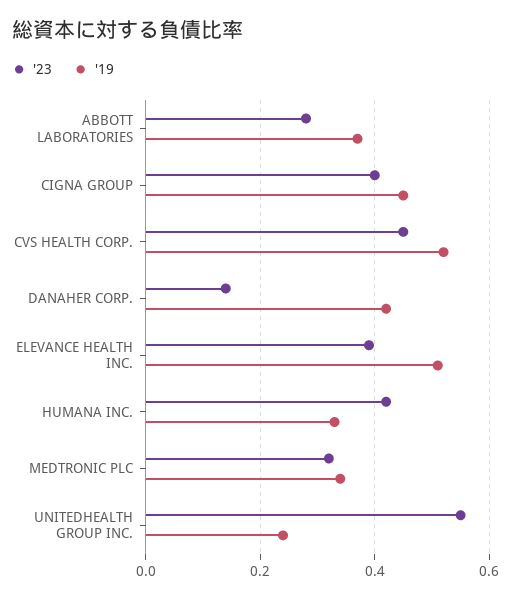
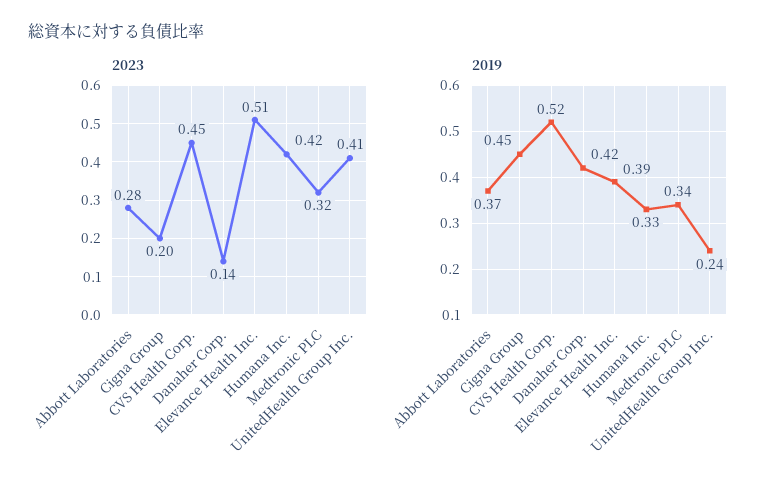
  {
    "'23": {
      "ABBOTT LABORATORIES": 0.28,
-     "CIGNA GROUP": 0.4,
+     "CIGNA GROUP": 0.2,
      "CVS HEALTH CORP.": 0.45,
      "DANAHER CORP.": 0.14,
-     "ELEVANCE HEALTH INC.": 0.4,
+     "ELEVANCE HEALTH INC.": 0.51,
      "HUMANA INC.": 0.42,
      "MEDTRONIC PLC": 0.32,
-     "UNITEDHEALTH GROUP INC.": 0.55
+     "UNITEDHEALTH GROUP INC.": 0.41
    },
    "'19": {
      "ABBOTT LABORATORIES": 0.37,
      "CIGNA GROUP": 0.45,
      "CVS HEALTH CORP.": 0.52,
      "DANAHER CORP.": 0.42,
-     "ELEVANCE HEALTH INC.": 0.5,
+     "ELEVANCE HEALTH INC.": 0.39,
      "HUMANA INC.": 0.33,
      "MEDTRONIC PLC": 0.34,
      "UNITEDHEALTH GROUP INC.": 0.24
    }
  }

